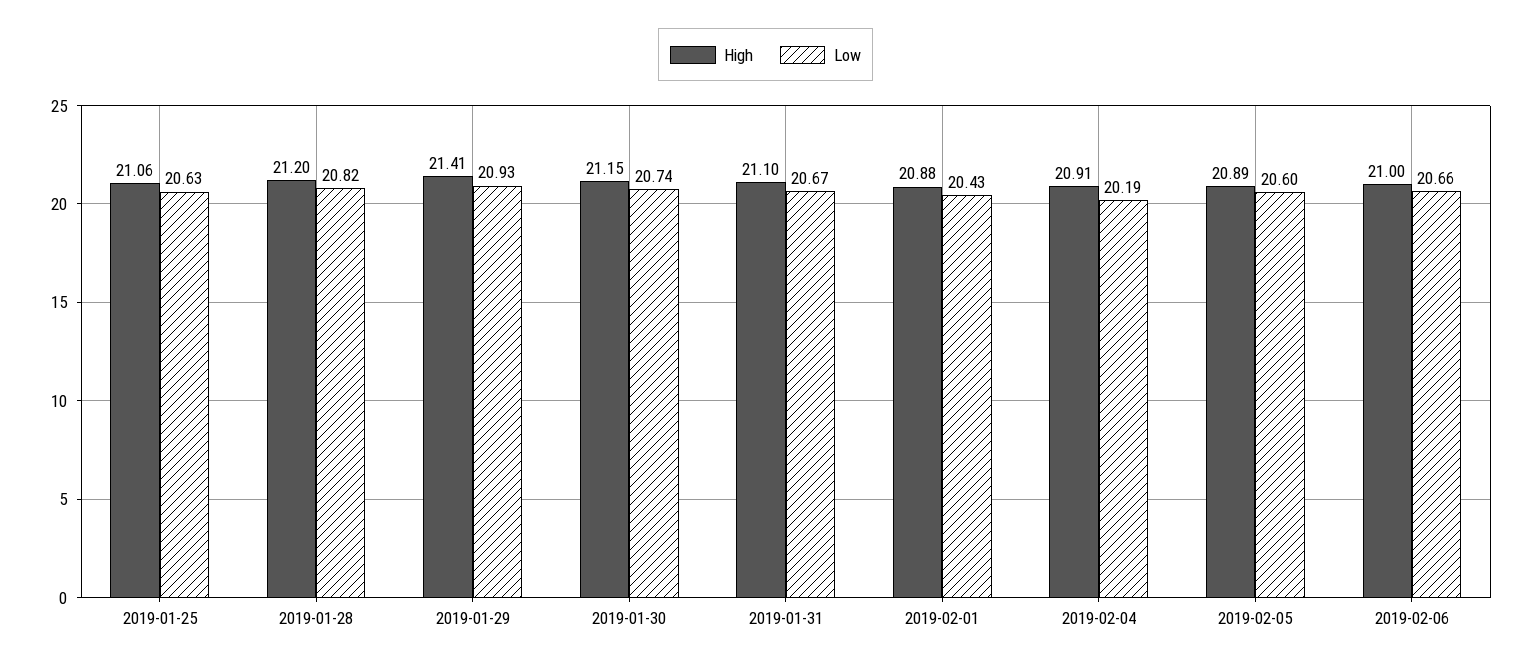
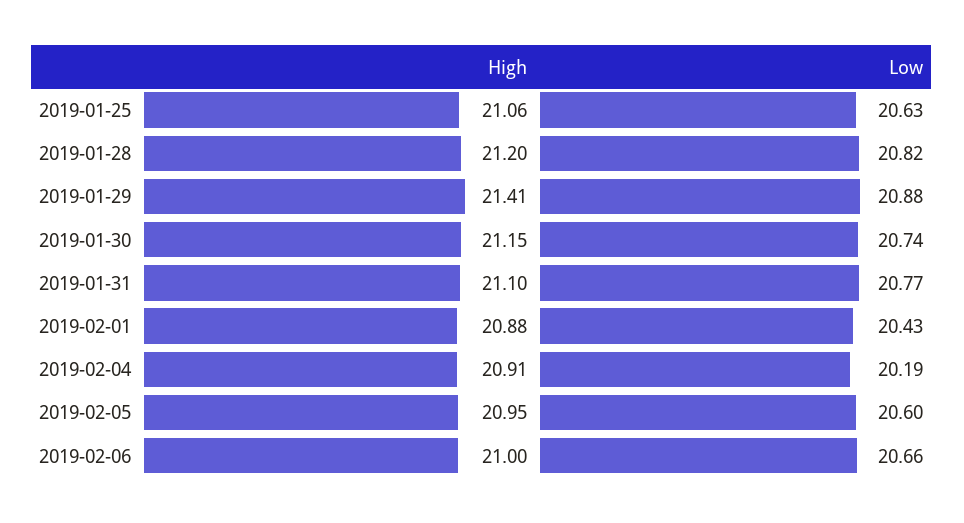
  {
    "High": {
      "2019-01-25": 21.06,
      "2019-01-28": 21.2,
      "2019-01-29": 21.41,
      "2019-01-30": 21.15,
      "2019-01-31": 21.1,
      "2019-02-01": 20.88,
      "2019-02-04": 20.91,
-     "2019-02-05": 20.89,
+     "2019-02-05": 20.95,
      "2019-02-06": 21
    },
    "Low": {
      "2019-01-25": 20.63,
      "2019-01-28": 20.82,
-     "2019-01-29": 20.93,
+     "2019-01-29": 20.88,
      "2019-01-30": 20.74,
-     "2019-01-31": 20.67,
+     "2019-01-31": 20.77,
      "2019-02-01": 20.43,
      "2019-02-04": 20.19,
      "2019-02-05": 20.6,
      "2019-02-06": 20.66
    }
  }

